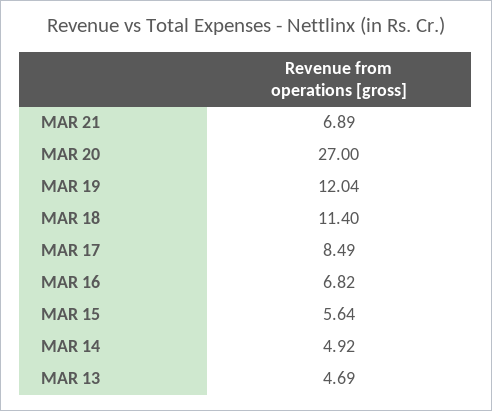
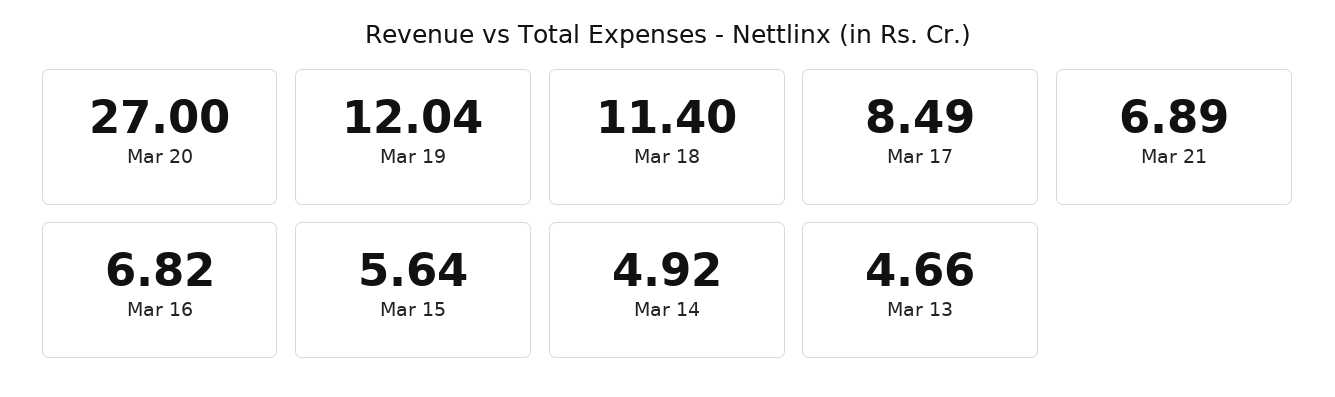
  {
    "MAR 21": 6.89,
    "MAR 20": 27,
    "MAR 19": 12.04,
    "MAR 18": 11.4,
    "MAR 17": 8.49,
    "MAR 16": 6.82,
    "MAR 15": 5.64,
    "MAR 14": 4.92,
-   "MAR 13": 4.69
+   "MAR 13": 4.66
  }

